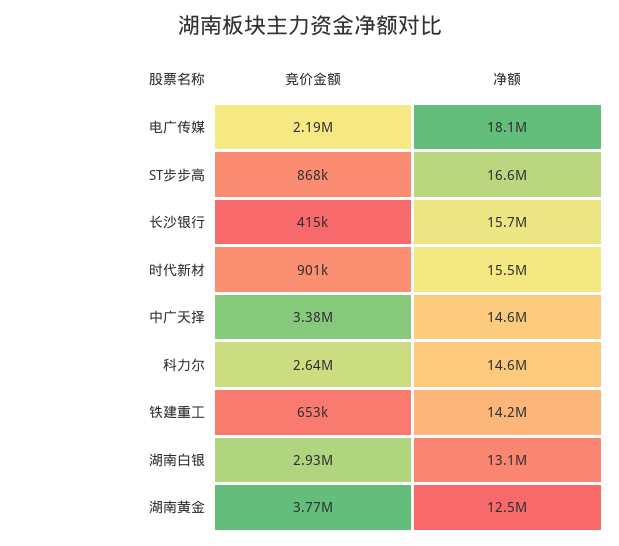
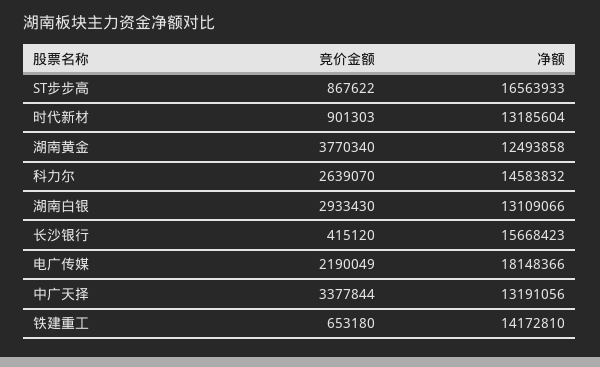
  {
    "竞价金额": {
      "电广传媒": 2190049,
      "ST步步高": 867622,
      "长沙银行": 415120,
      "时代新材": 901303,
      "中广天择": 3377844,
      "科力尔": 2639070,
      "铁建重工": 653180,
      "湖南白银": 2933430,
      "湖南黄金": 3770340
    },
    "净额": {
      "电广传媒": 18148366,
      "ST步步高": 16563933,
      "长沙银行": 15668423,
-     "时代新材": 15500000,
+     "时代新材": 13185604,
-     "中广天择": 14600000,
+     "中广天择": 13191056,
      "科力尔": 14583832,
      "铁建重工": 14172810,
      "湖南白银": 13109066,
      "湖南黄金": 12493858
    }
  }

